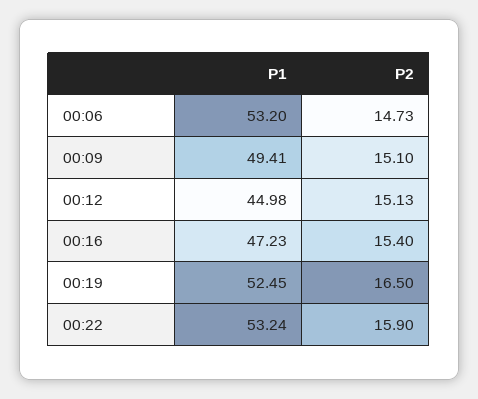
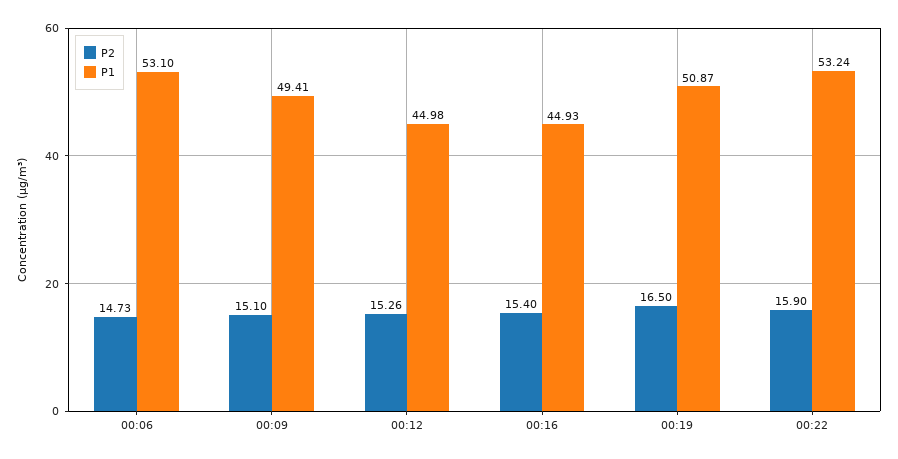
  {
    "P1": {
-     "00:06": 53.2,
+     "00:06": 53.1,
      "00:09": 49.41,
      "00:12": 44.98,
-     "00:16": 47.23,
+     "00:16": 44.93,
-     "00:19": 52.45,
+     "00:19": 50.87,
      "00:22": 53.24
    },
    "P2": {
      "00:06": 14.73,
      "00:09": 15.1,
-     "00:12": 15.13,
+     "00:12": 15.26,
      "00:16": 15.4,
      "00:19": 16.5,
      "00:22": 15.9
    }
  }

